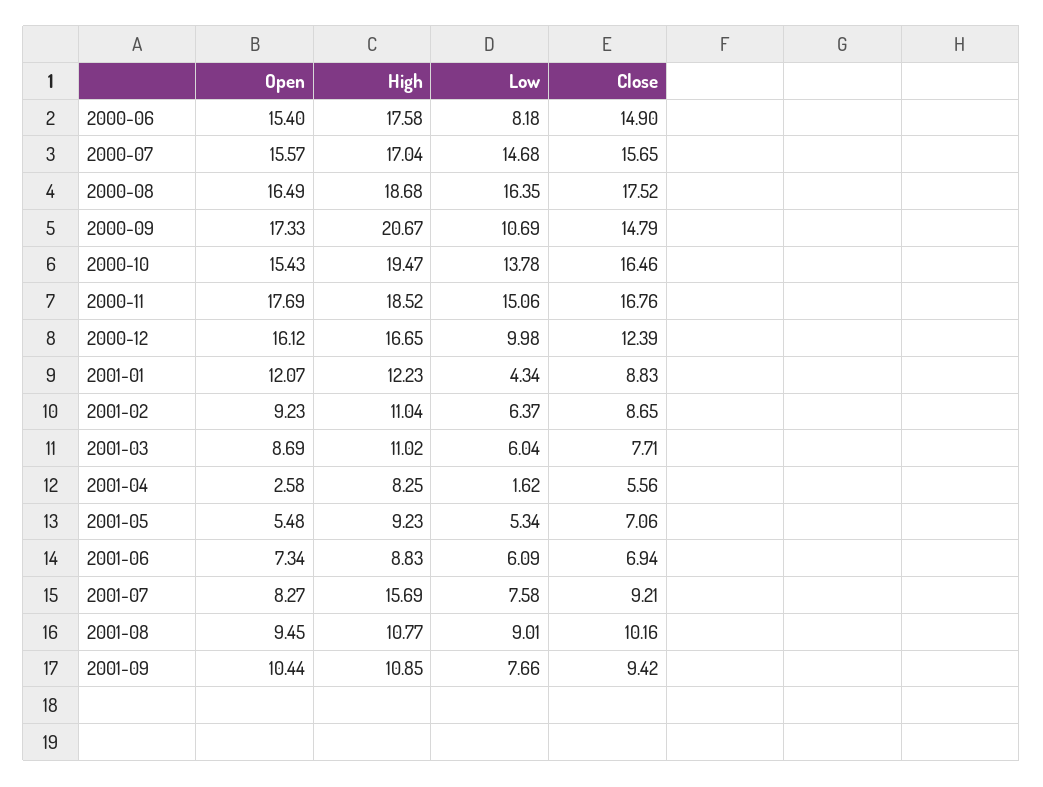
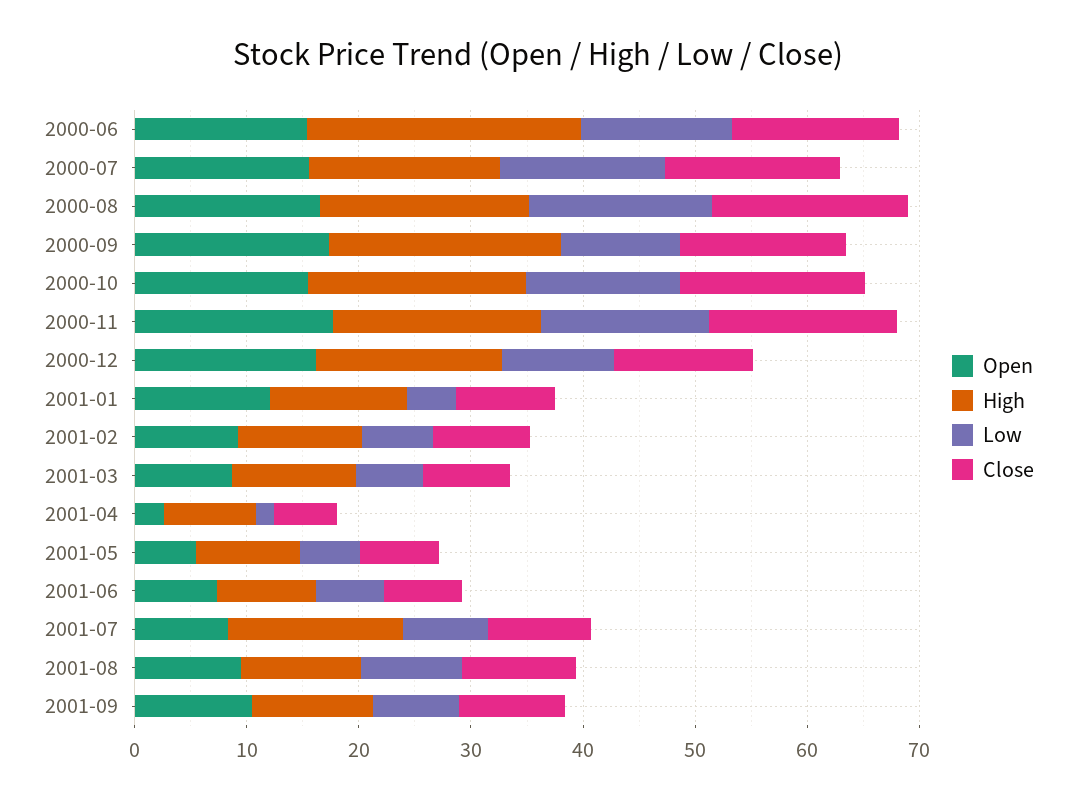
  {
    "Open": {
      "2000-06": 15.4,
      "2000-07": 15.57,
      "2000-08": 16.49,
      "2000-09": 17.33,
      "2000-10": 15.43,
      "2000-11": 17.69,
      "2000-12": 16.12,
      "2001-01": 12.07,
      "2001-02": 9.23,
      "2001-03": 8.69,
      "2001-04": 2.58,
      "2001-05": 5.48,
      "2001-06": 7.34,
      "2001-07": 8.27,
      "2001-08": 9.45,
      "2001-09": 10.44
    },
    "High": {
-     "2000-06": 17.58,
+     "2000-06": 24,
      "2000-07": 17.04,
      "2000-08": 18.68,
      "2000-09": 20.67,
      "2000-10": 19.47,
      "2000-11": 18.52,
      "2000-12": 16.65,
      "2001-01": 12.23,
      "2001-02": 11.04,
      "2001-03": 11.02,
      "2001-04": 8.25,
      "2001-05": 9.23,
      "2001-06": 8.83,
      "2001-07": 15.69,
      "2001-08": 10.77,
      "2001-09": 10.85
    },
    "Low": {
-     "2000-06": 8.18,
+     "2000-06": 14,
      "2000-07": 14.68,
      "2000-08": 16.35,
      "2000-09": 10.69,
      "2000-10": 13.78,
      "2000-11": 15.06,
      "2000-12": 9.98,
      "2001-01": 4.34,
      "2001-02": 6.37,
      "2001-03": 6.04,
      "2001-04": 1.62,
      "2001-05": 5.34,
      "2001-06": 6.09,
      "2001-07": 7.58,
      "2001-08": 9.01,
      "2001-09": 7.66
    },
    "Close": {
      "2000-06": 14.9,
      "2000-07": 15.65,
      "2000-08": 17.52,
      "2000-09": 14.79,
      "2000-10": 16.46,
      "2000-11": 16.76,
      "2000-12": 12.39,
      "2001-01": 8.83,
      "2001-02": 8.65,
      "2001-03": 7.71,
      "2001-04": 5.56,
      "2001-05": 7.06,
      "2001-06": 6.94,
      "2001-07": 9.21,
      "2001-08": 10.16,
      "2001-09": 9.42
    }
  }

